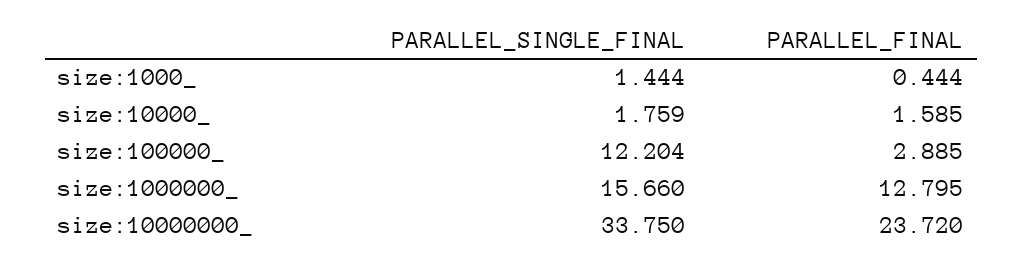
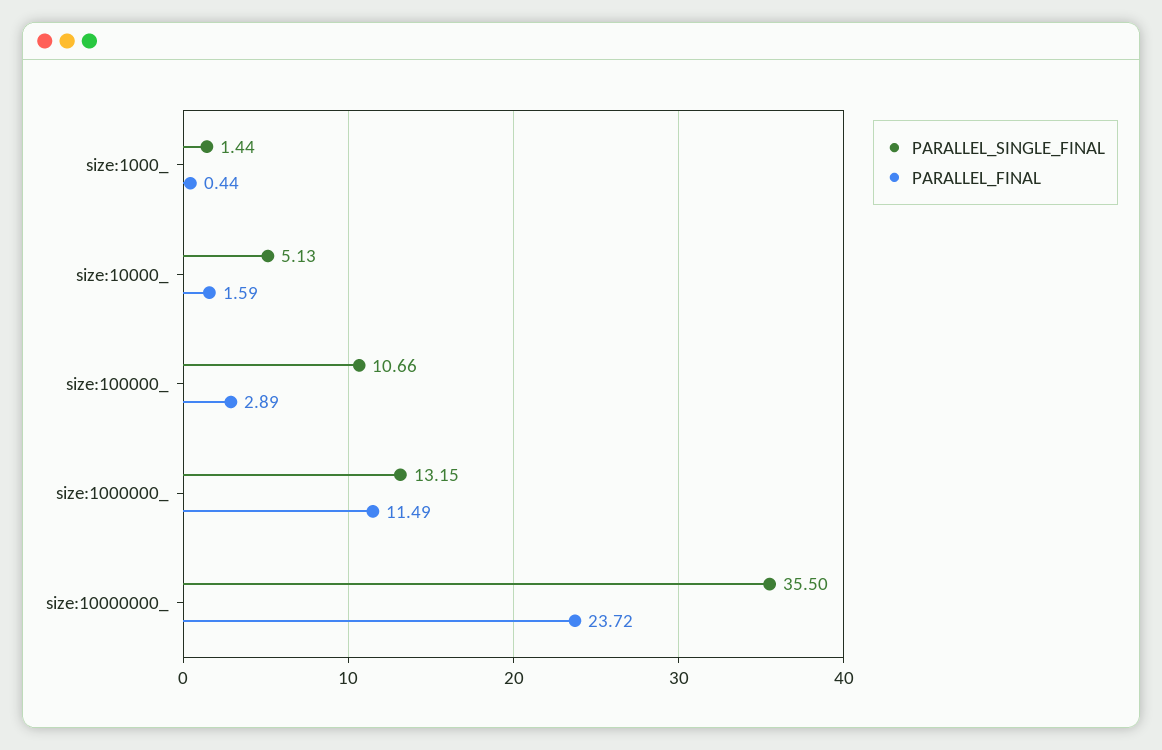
  {
    "PARALLEL_SINGLE_FINAL": {
      "size:1000_": 1.444,
-     "size:10000_": 1.759,
+     "size:10000_": 5.13,
-     "size:100000_": 12.204,
+     "size:100000_": 10.66,
-     "size:1000000_": 15.66,
+     "size:1000000_": 13.15,
-     "size:10000000_": 33.75
+     "size:10000000_": 35.5
    },
    "PARALLEL_FINAL": {
      "size:1000_": 0.444,
      "size:10000_": 1.585,
      "size:100000_": 2.885,
-     "size:1000000_": 12.795,
+     "size:1000000_": 11.49,
      "size:10000000_": 23.72
    }
  }

